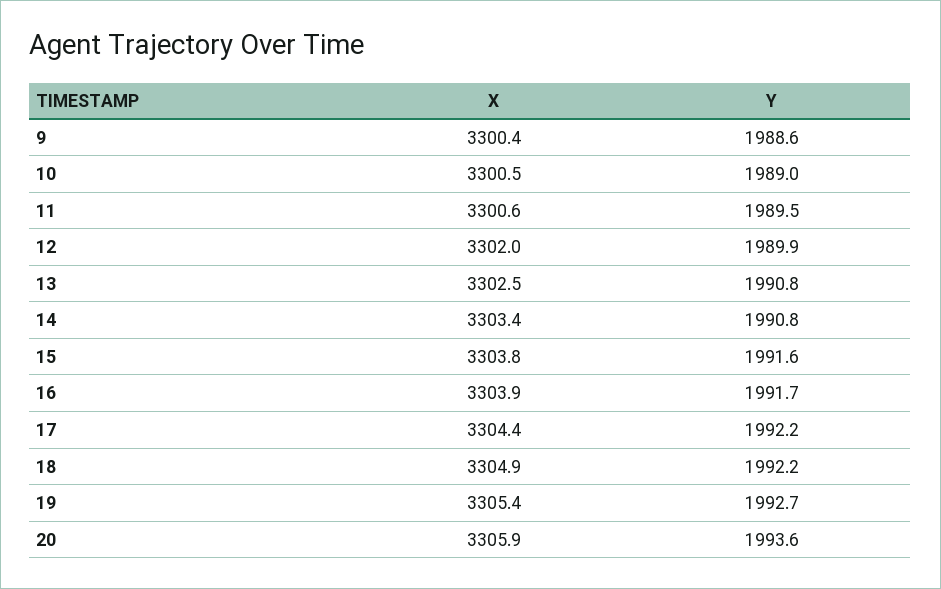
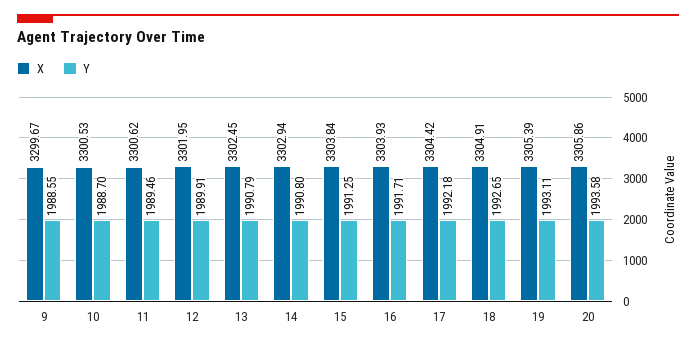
  {
    "X": {
-     "9": 3300.4,
+     "9": 3299.67,
      "10": 3300.53,
      "11": 3300.62,
      "12": 3301.95,
      "13": 3302.45,
-     "14": 3303.4,
+     "14": 3302.94,
      "15": 3303.84,
      "16": 3303.93,
      "17": 3304.42,
      "18": 3304.91,
      "19": 3305.39,
      "20": 3305.86
    },
    "Y": {
      "9": 1988.55,
-     "10": 1989,
+     "10": 1988.7,
      "11": 1989.46,
      "12": 1989.91,
      "13": 1990.79,
      "14": 1990.8,
-     "15": 1991.6,
+     "15": 1991.25,
      "16": 1991.71,
      "17": 1992.18,
-     "18": 1992.2,
+     "18": 1992.65,
-     "19": 1992.7,
+     "19": 1993.11,
      "20": 1993.58
    }
  }

